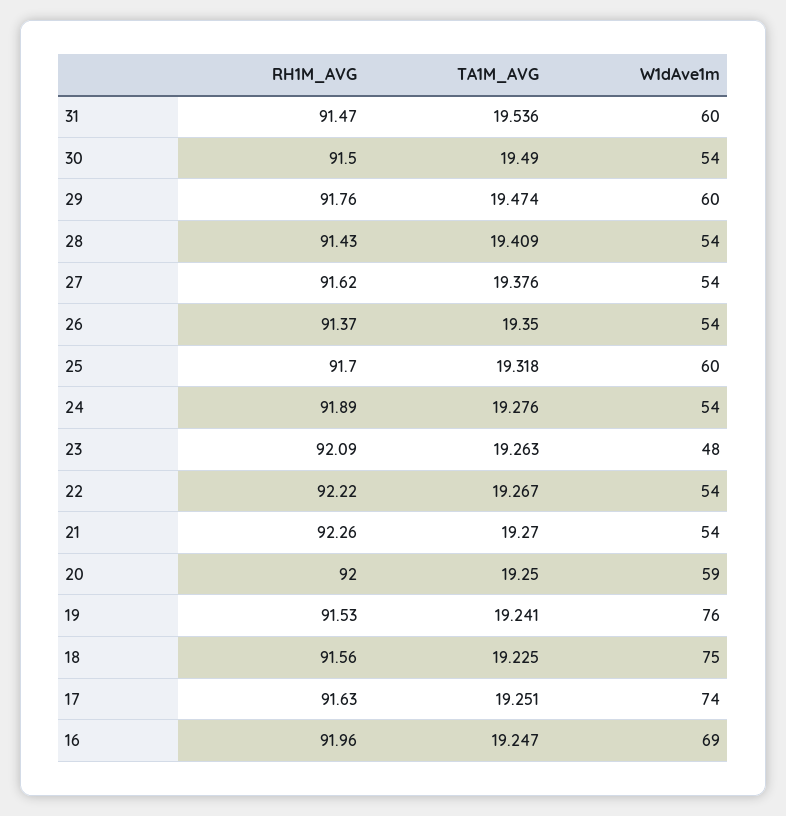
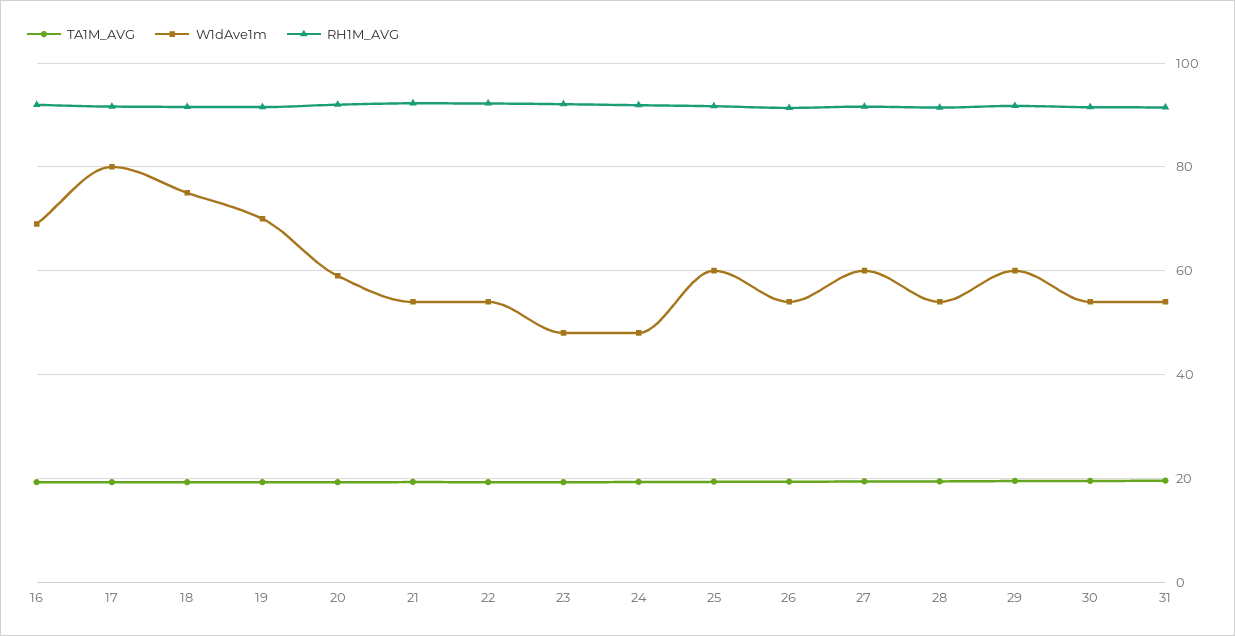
  {
    "RH1M_AVG": {
      "31": 91.47,
      "30": 91.5,
      "29": 91.76,
      "28": 91.43,
      "27": 91.62,
      "26": 91.37,
      "25": 91.7,
      "24": 91.89,
      "23": 92.09,
      "22": 92.22,
      "21": 92.26,
      "20": 92,
      "19": 91.53,
      "18": 91.56,
      "17": 91.63,
      "16": 91.96
    },
    "TA1M_AVG": {
      "31": 19.536,
      "30": 19.49,
      "29": 19.474,
      "28": 19.409,
      "27": 19.376,
      "26": 19.35,
      "25": 19.318,
      "24": 19.276,
      "23": 19.263,
      "22": 19.267,
      "21": 19.27,
      "20": 19.25,
      "19": 19.241,
      "18": 19.225,
      "17": 19.251,
      "16": 19.247
    },
    "W1dAve1m": {
-     "31": 60,
+     "31": 54,
      "30": 54,
      "29": 60,
      "28": 54,
-     "27": 54,
+     "27": 60,
      "26": 54,
      "25": 60,
-     "24": 54,
+     "24": 48,
      "23": 48,
      "22": 54,
      "21": 54,
      "20": 59,
-     "19": 76,
+     "19": 70,
      "18": 75,
-     "17": 74,
+     "17": 80,
      "16": 69
    }
  }

